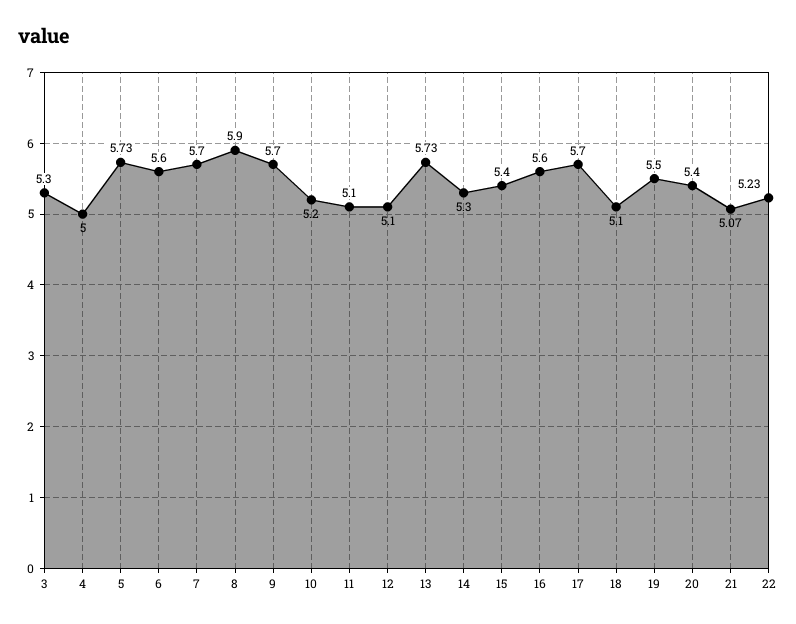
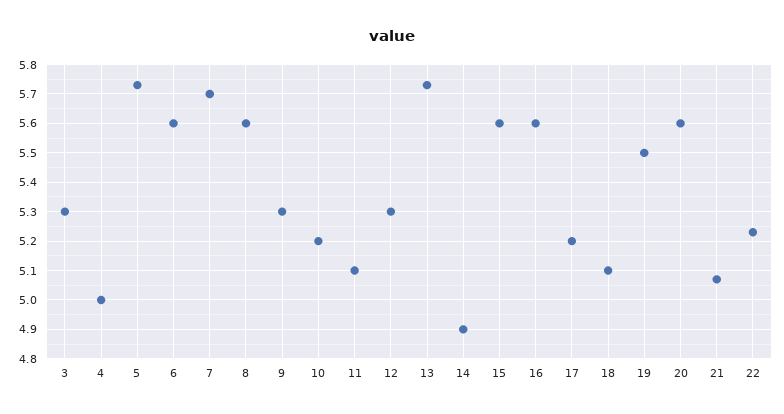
  {
    "3": 5.3,
    "4": 5,
    "5": 5.73,
    "6": 5.6,
    "7": 5.7,
-   "8": 5.9,
+   "8": 5.6,
-   "9": 5.7,
+   "9": 5.3,
    "10": 5.2,
    "11": 5.1,
-   "12": 5.1,
+   "12": 5.3,
    "13": 5.73,
-   "14": 5.3,
+   "14": 4.9,
-   "15": 5.4,
+   "15": 5.6,
    "16": 5.6,
-   "17": 5.7,
+   "17": 5.2,
    "18": 5.1,
    "19": 5.5,
-   "20": 5.4,
+   "20": 5.6,
    "21": 5.07,
    "22": 5.23
  }

